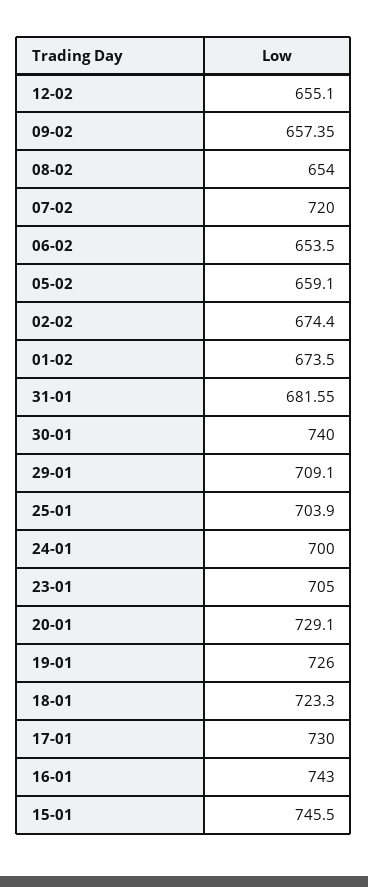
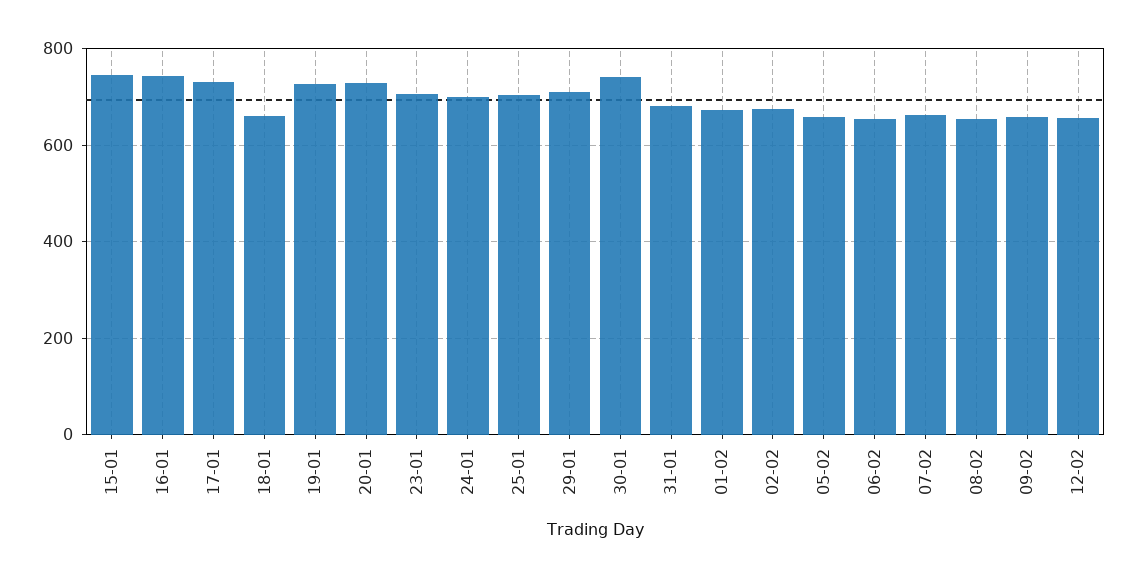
  {
    "12-02": 655.1,
    "09-02": 657.35,
    "08-02": 654,
-   "07-02": 720,
+   "07-02": 660,
    "06-02": 653.5,
    "05-02": 659.1,
    "02-02": 674.4,
    "01-02": 673.5,
    "31-01": 681.55,
    "30-01": 740,
    "29-01": 709.1,
    "25-01": 703.9,
    "24-01": 700,
    "23-01": 705,
    "20-01": 729.1,
    "19-01": 726,
-   "18-01": 723.3,
+   "18-01": 660,
    "17-01": 730,
    "16-01": 743,
    "15-01": 745.5
  }

